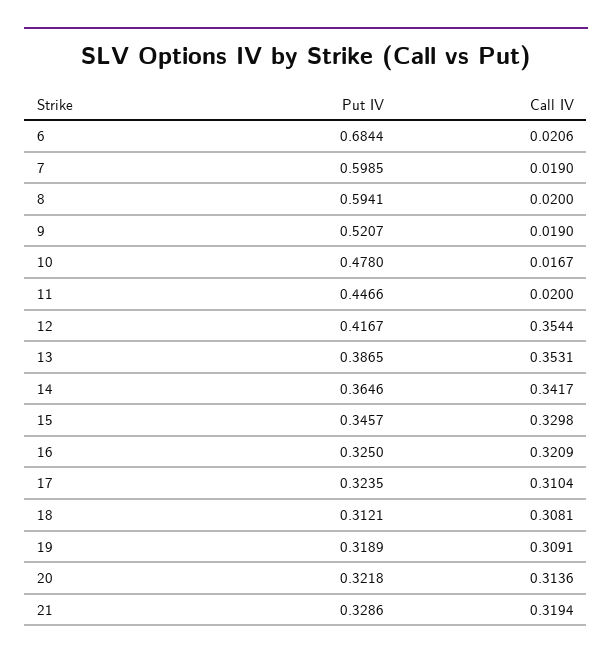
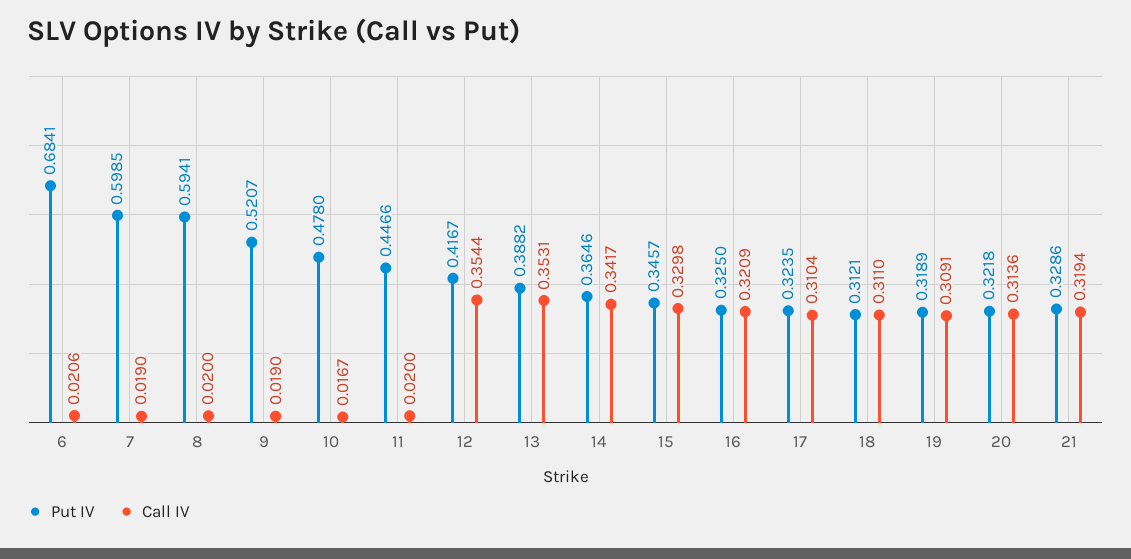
  {
    "Put IV": {
-     "6": 0.6844,
+     "6": 0.6841,
      "7": 0.5985,
      "8": 0.5941,
      "9": 0.5207,
      "10": 0.478,
      "11": 0.4466,
      "12": 0.4167,
-     "13": 0.3865,
+     "13": 0.3882,
      "14": 0.3646,
      "15": 0.3457,
      "16": 0.325,
      "17": 0.3235,
      "18": 0.3121,
      "19": 0.3189,
      "20": 0.3218,
      "21": 0.3286
    },
    "Call IV": {
      "6": 0.0206,
      "7": 0.019,
      "8": 0.02,
      "9": 0.019,
      "10": 0.0167,
      "11": 0.02,
      "12": 0.3544,
      "13": 0.3531,
      "14": 0.3417,
      "15": 0.3298,
      "16": 0.3209,
      "17": 0.3104,
-     "18": 0.3081,
+     "18": 0.311,
      "19": 0.3091,
      "20": 0.3136,
      "21": 0.3194
    }
  }

